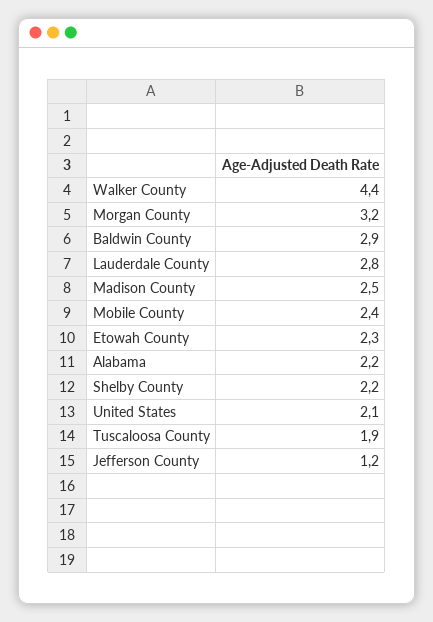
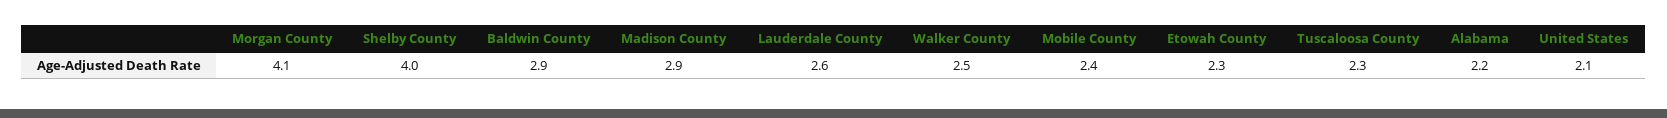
  {
-   "Walker County": 4.4,
+   "Walker County": 2.5,
-   "Morgan County": 3.2,
+   "Morgan County": 4.1,
    "Baldwin County": 2.9,
-   "Lauderdale County": 2.8,
+   "Lauderdale County": 2.6,
-   "Madison County": 2.5,
+   "Madison County": 2.9,
    "Mobile County": 2.4,
    "Etowah County": 2.3,
    "Alabama": 2.2,
-   "Shelby County": 2.2,
+   "Shelby County": 4,
    "United States": 2.1,
-   "Tuscaloosa County": 1.9,
+   "Tuscaloosa County": 2.3
-   "Jefferson County": 1.2
  }

